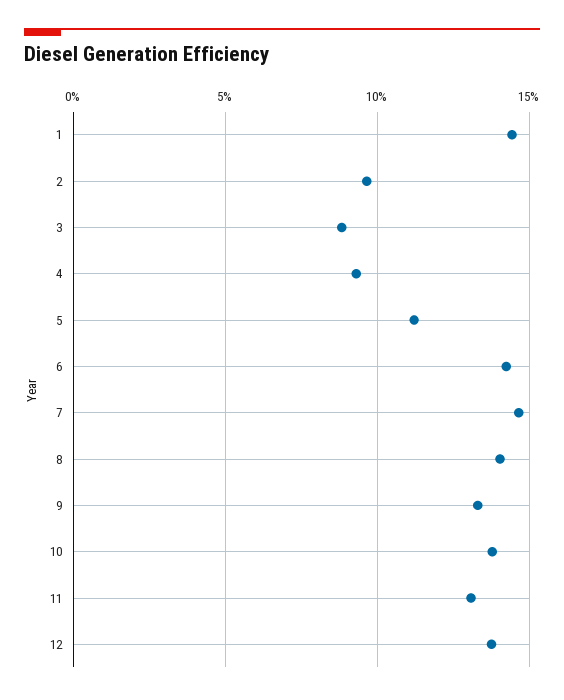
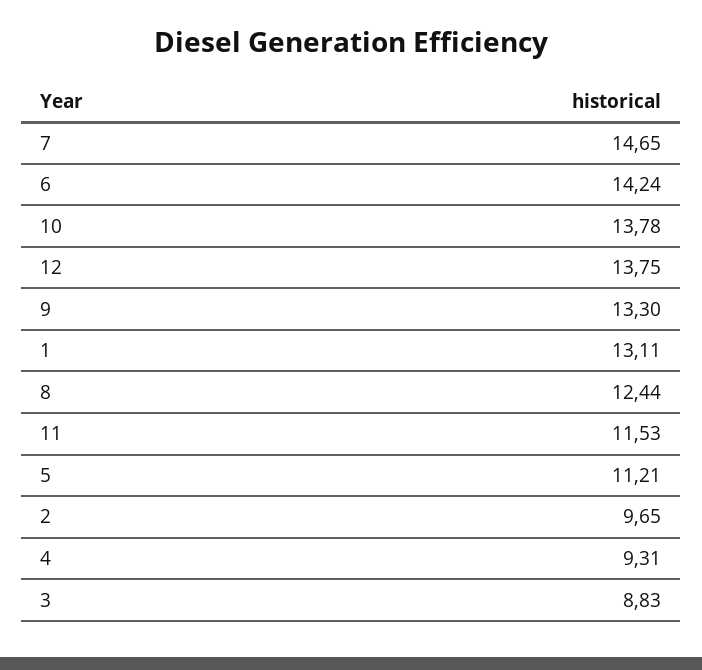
  {
-   "1": 14.5,
+   "1": 13.11,
    "2": 9.65,
    "3": 8.83,
    "4": 9.31,
    "5": 11.21,
    "6": 14.24,
    "7": 14.65,
-   "8": 14,
+   "8": 12.44,
    "9": 13.3,
    "10": 13.78,
-   "11": 13,
+   "11": 11.53,
    "12": 13.75
  }

